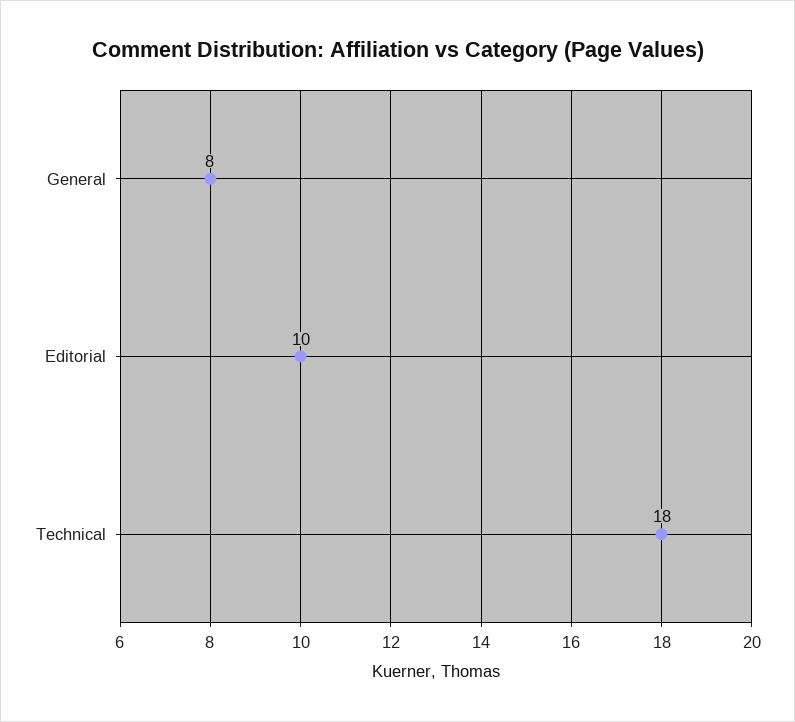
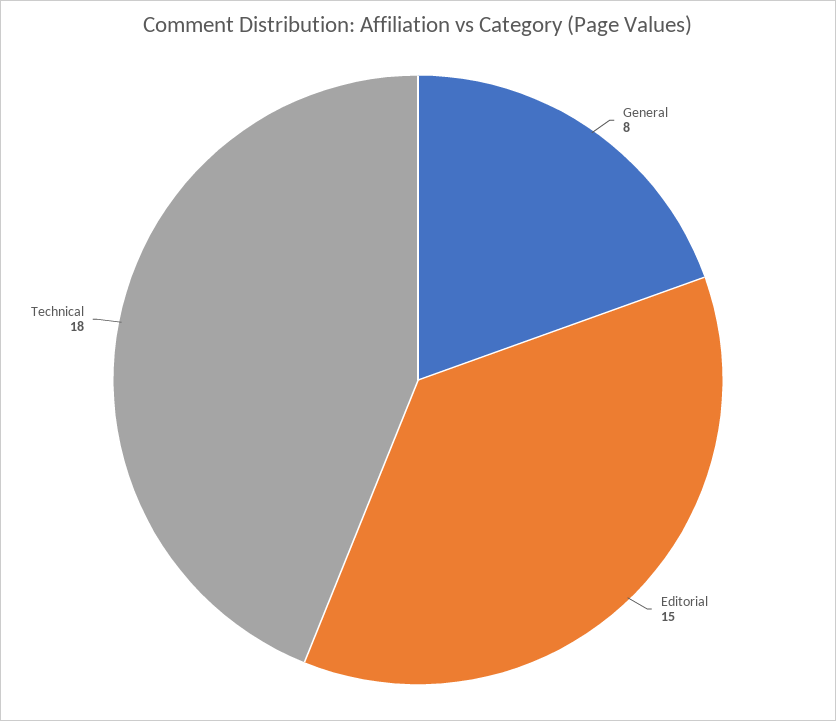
  {
    "General": 8,
-   "Editorial": 10,
+   "Editorial": 15,
    "Technical": 18
  }

